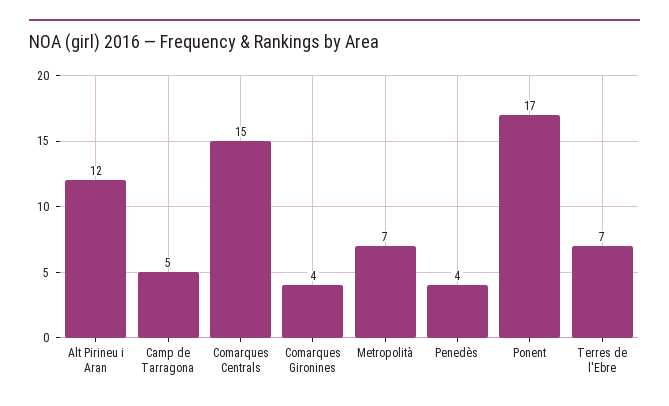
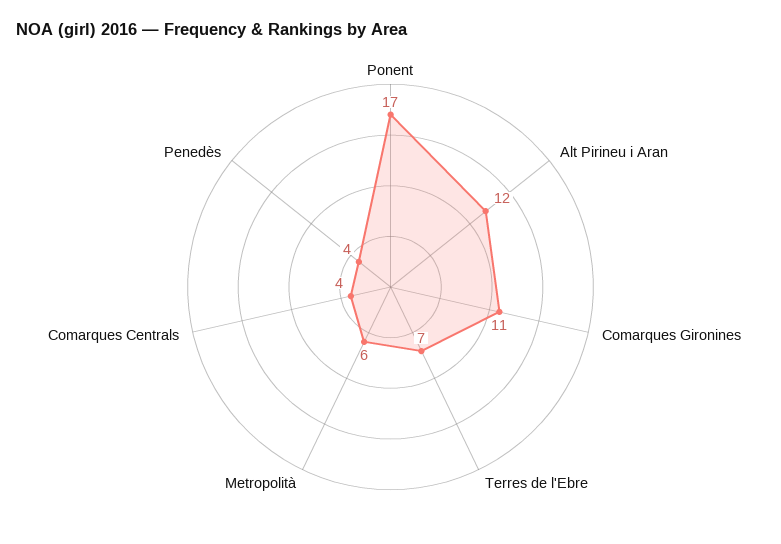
  {
    "Alt Pirineu i Aran": 12,
-   "Camp de Tarragona": 5,
-   "Comarques Centrals": 15,
+   "Comarques Centrals": 4,
-   "Comarques Gironines": 4,
+   "Comarques Gironines": 11,
-   "Metropolità": 7,
+   "Metropolità": 6,
    "Penedès": 4,
    "Ponent": 17,
    "Terres de l'Ebre": 7
  }

